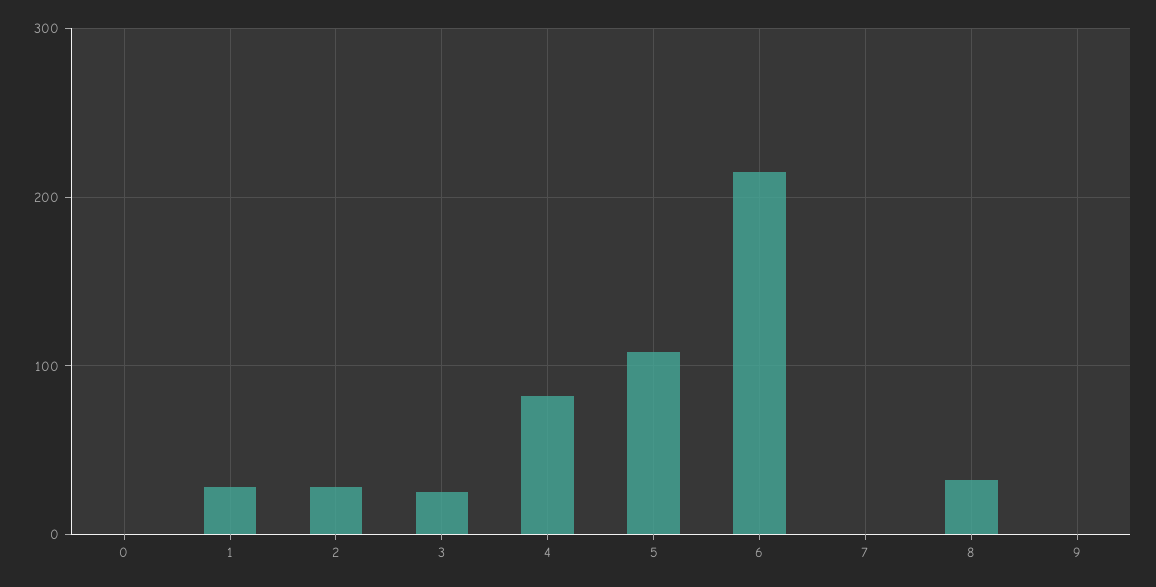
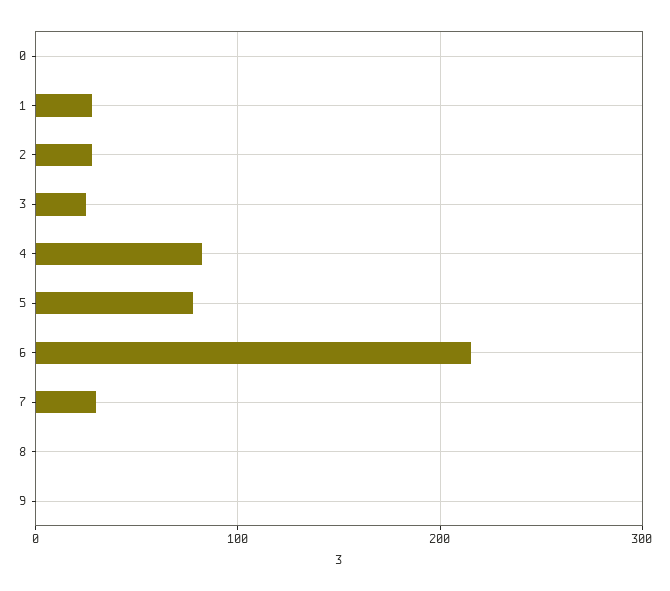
  {
    "0": 0,
    "1": 30,
    "2": 30,
    "3": 30,
    "4": 80,
-   "5": 110,
+   "5": 80,
    "6": 220,
-   "7": 0,
+   "7": 30,
-   "8": 30,
+   "8": 0,
    "9": 0
  }

